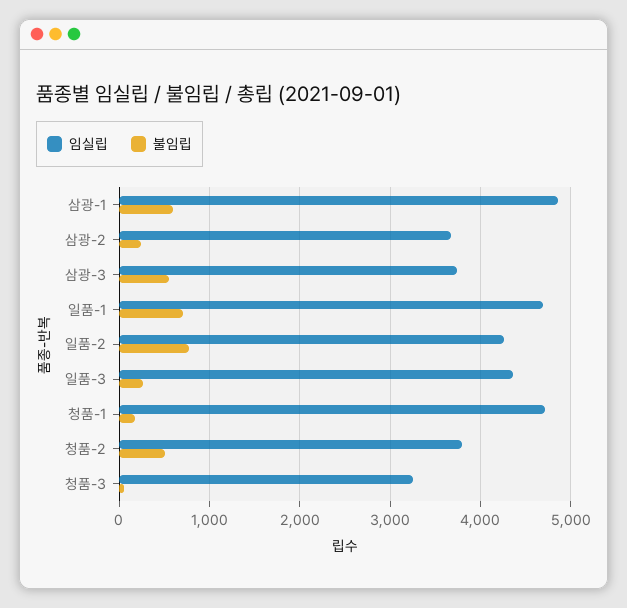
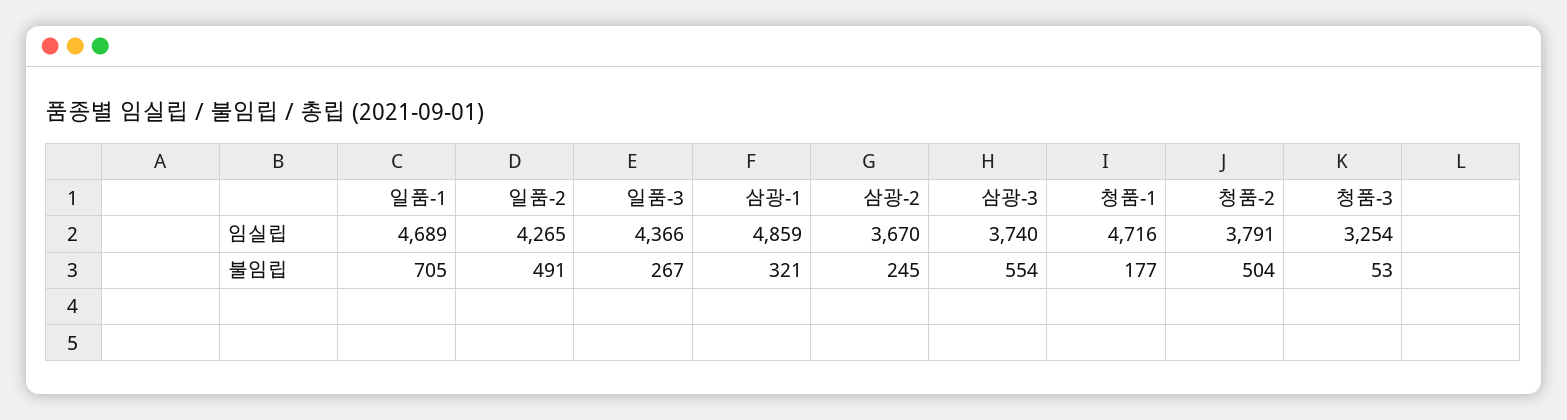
  {
    "임실립": {
      "삼광-1": 4859,
      "삼광-2": 3670,
      "삼광-3": 3740,
      "일품-1": 4689,
      "일품-2": 4265,
      "일품-3": 4366,
      "청품-1": 4716,
      "청품-2": 3791,
      "청품-3": 3254
    },
    "불임립": {
-     "삼광-1": 600,
+     "삼광-1": 321,
      "삼광-2": 245,
      "삼광-3": 554,
      "일품-1": 705,
-     "일품-2": 800,
+     "일품-2": 491,
      "일품-3": 267,
      "청품-1": 177,
      "청품-2": 504,
      "청품-3": 53
    }
  }

